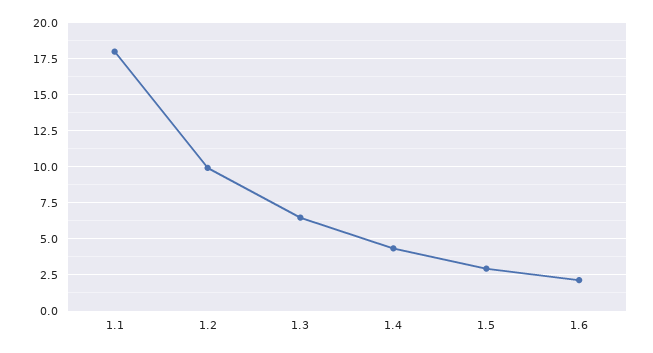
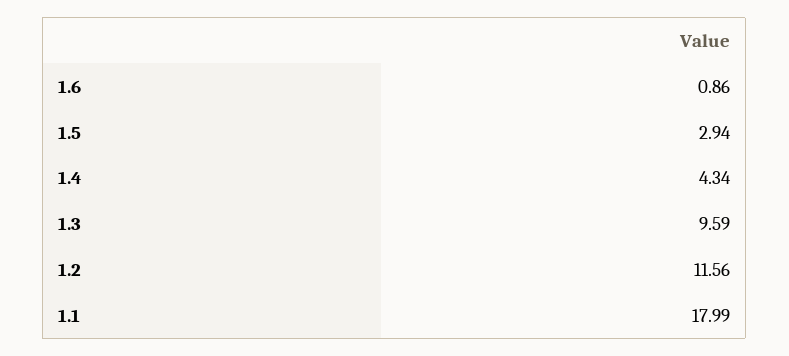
  {
    "1.1": 17.99,
-   "1.2": 10,
+   "1.2": 11.56,
-   "1.3": 6.5,
+   "1.3": 9.59,
    "1.4": 4.34,
    "1.5": 2.94,
-   "1.6": 2
+   "1.6": 0.86
  }

